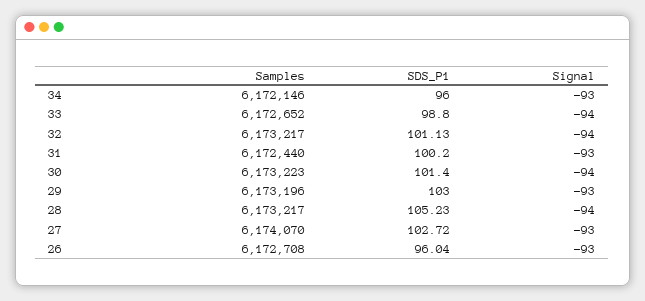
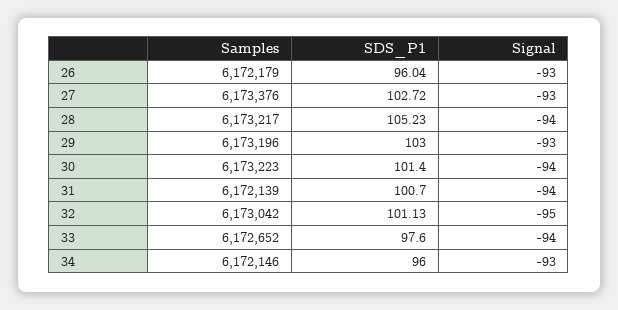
  {
    "Samples": {
      "34": 6172146,
      "33": 6172652,
-     "32": 6173217,
+     "32": 6173042,
-     "31": 6172440,
+     "31": 6172139,
      "30": 6173223,
      "29": 6173196,
      "28": 6173217,
-     "27": 6174070,
+     "27": 6173376,
-     "26": 6172708
+     "26": 6172179
    },
    "SDS_P1": {
      "34": 96,
-     "33": 98.8,
+     "33": 97.6,
      "32": 101.13,
-     "31": 100.2,
+     "31": 100.7,
      "30": 101.4,
      "29": 103,
      "28": 105.23,
      "27": 102.72,
      "26": 96.04
    },
    "Signal": {
      "34": -93,
      "33": -94,
-     "32": -94,
+     "32": -95,
-     "31": -93,
+     "31": -94,
      "30": -94,
      "29": -93,
      "28": -94,
      "27": -93,
      "26": -93
    }
  }

